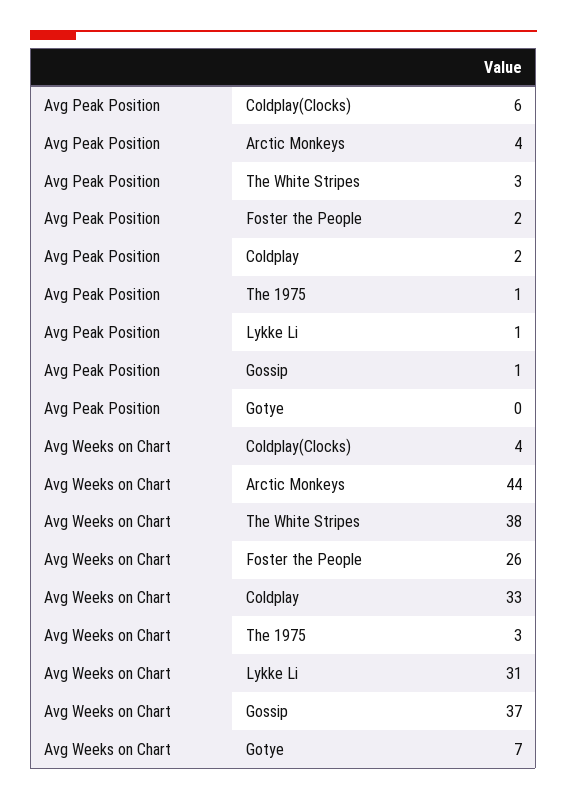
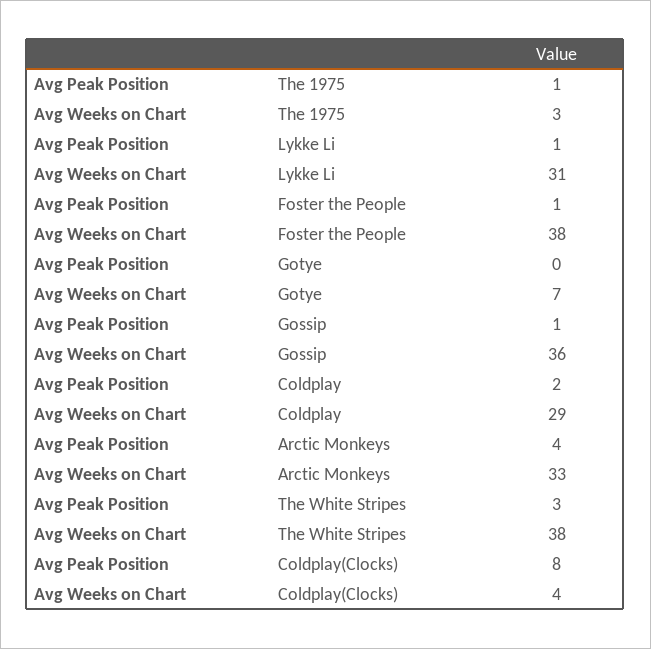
  {
    "Avg Peak Position": {
-     "Coldplay(Clocks)": 6,
+     "Coldplay(Clocks)": 8,
      "Arctic Monkeys": 4,
      "The White Stripes": 3,
-     "Foster the People": 2,
+     "Foster the People": 1,
      "Coldplay": 2,
      "The 1975": 1,
      "Lykke Li": 1,
      "Gossip": 1,
      "Gotye": 0
    },
    "Avg Weeks on Chart": {
      "Coldplay(Clocks)": 4,
-     "Arctic Monkeys": 44,
+     "Arctic Monkeys": 33,
      "The White Stripes": 38,
-     "Foster the People": 26,
+     "Foster the People": 38,
-     "Coldplay": 33,
+     "Coldplay": 29,
      "The 1975": 3,
      "Lykke Li": 31,
-     "Gossip": 37,
+     "Gossip": 36,
      "Gotye": 7
    }
  }

